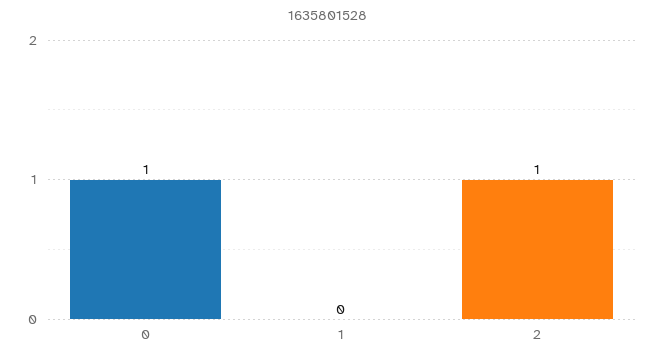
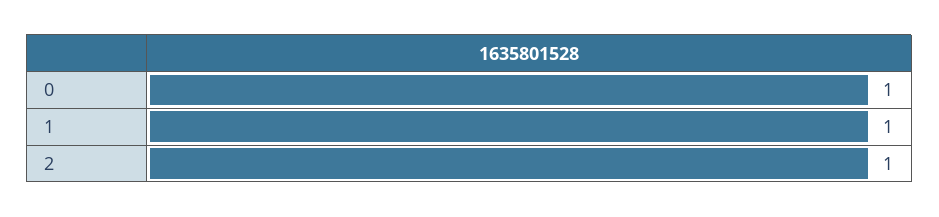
  {
    "0": 1,
-   "1": 0,
+   "1": 1,
    "2": 1
  }

